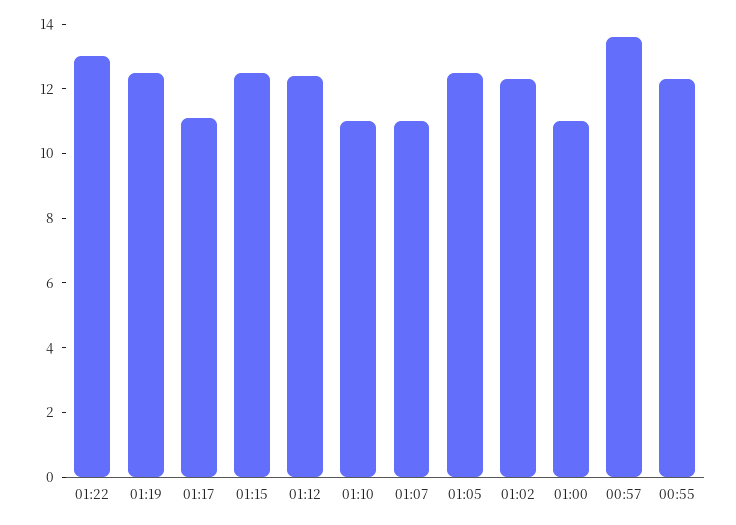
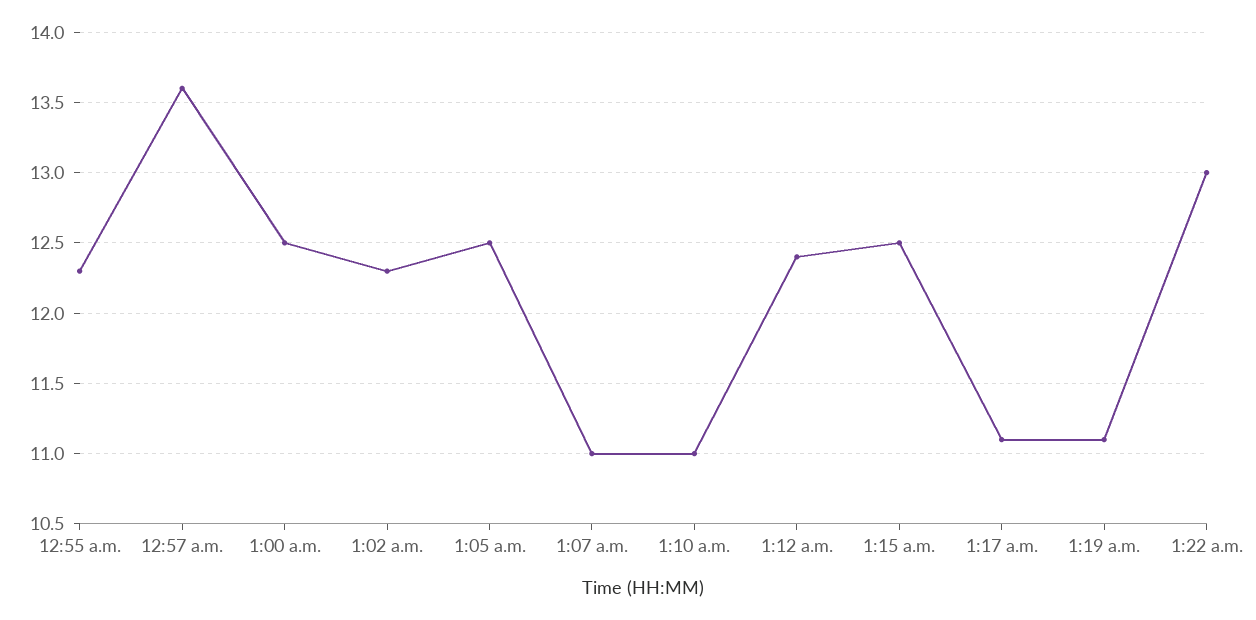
  {
    "01:22": 13,
-   "01:19": 12.5,
+   "01:19": 11.1,
    "01:17": 11.1,
    "01:15": 12.5,
    "01:12": 12.4,
    "01:10": 11,
    "01:07": 11,
    "01:05": 12.5,
    "01:02": 12.3,
-   "01:00": 11,
+   "01:00": 12.5,
    "00:57": 13.6,
    "00:55": 12.3
  }

